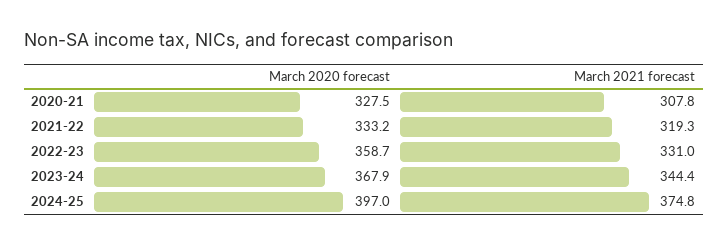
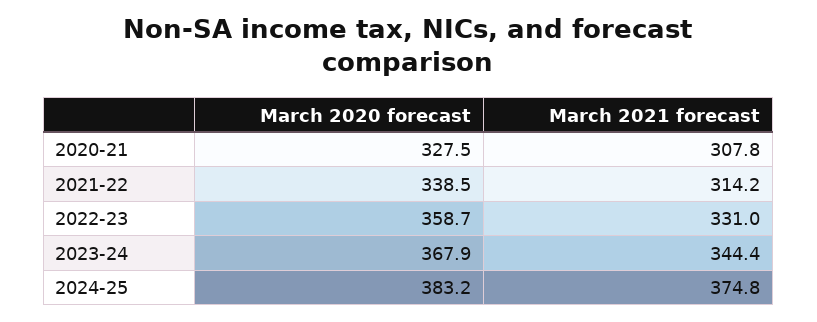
  {
    "March 2020 forecast": {
      "2020-21": 327.5,
-     "2021-22": 333.2,
+     "2021-22": 338.5,
      "2022-23": 358.7,
      "2023-24": 367.9,
-     "2024-25": 397
+     "2024-25": 383.2
    },
    "March 2021 forecast": {
      "2020-21": 307.8,
-     "2021-22": 319.3,
+     "2021-22": 314.2,
      "2022-23": 331,
      "2023-24": 344.4,
      "2024-25": 374.8
    }
  }

